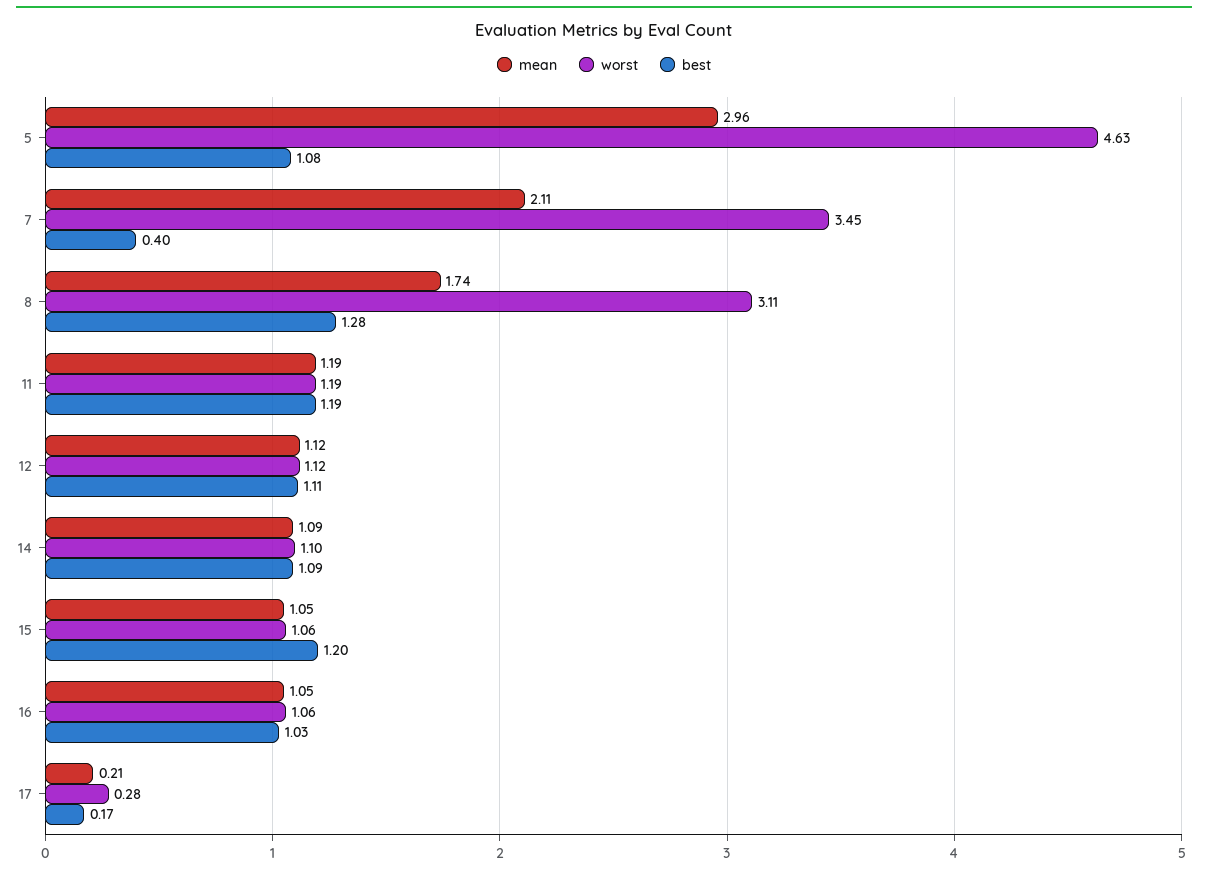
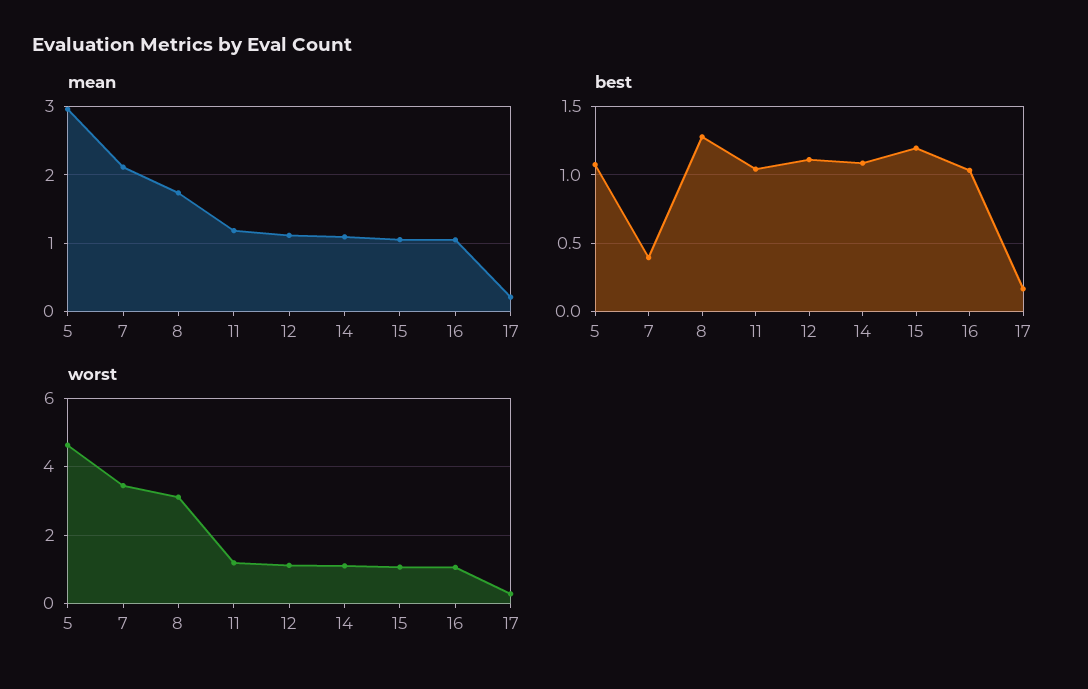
  {
    "mean": {
      "5": 2.96,
      "7": 2.11,
      "8": 1.74,
      "11": 1.19,
      "12": 1.12,
      "14": 1.09,
      "15": 1.05,
      "16": 1.05,
      "17": 0.21
    },
    "worst": {
      "5": 4.63,
      "7": 3.45,
      "8": 3.11,
      "11": 1.19,
      "12": 1.12,
      "14": 1.1,
      "15": 1.06,
      "16": 1.06,
      "17": 0.28
    },
    "best": {
      "5": 1.08,
      "7": 0.4,
      "8": 1.28,
-     "11": 1.19,
+     "11": 1.05,
      "12": 1.11,
      "14": 1.09,
      "15": 1.2,
      "16": 1.03,
      "17": 0.17
    }
  }

